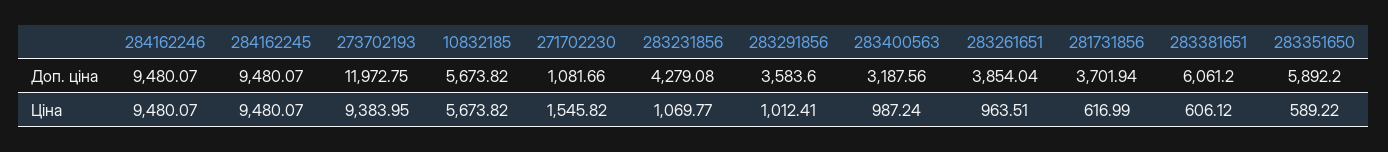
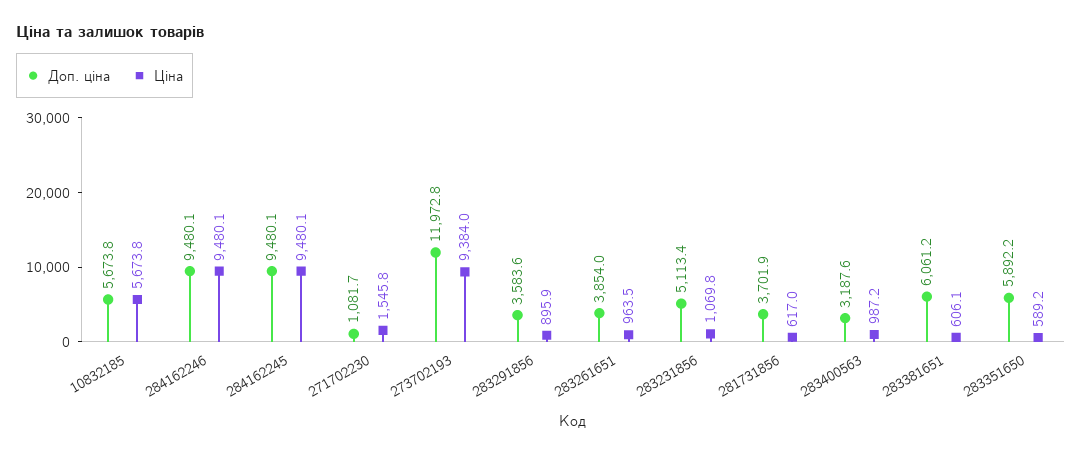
  {
    "Доп. ціна": {
      "284162246": 9480.07,
      "284162245": 9480.07,
      "273702193": 11972.75,
      "10832185": 5673.82,
      "271702230": 1081.66,
-     "283231856": 4279.08,
+     "283231856": 5113.4,
      "283291856": 3583.6,
      "283400563": 3187.56,
      "283261651": 3854.04,
      "281731856": 3701.94,
      "283381651": 6061.2,
      "283351650": 5892.2
    },
    "Ціна": {
      "284162246": 9480.07,
      "284162245": 9480.07,
      "273702193": 9383.95,
      "10832185": 5673.82,
      "271702230": 1545.82,
      "283231856": 1069.77,
-     "283291856": 1012.41,
+     "283291856": 895.9,
      "283400563": 987.24,
      "283261651": 963.51,
      "281731856": 616.99,
      "283381651": 606.12,
      "283351650": 589.22
    }
  }

